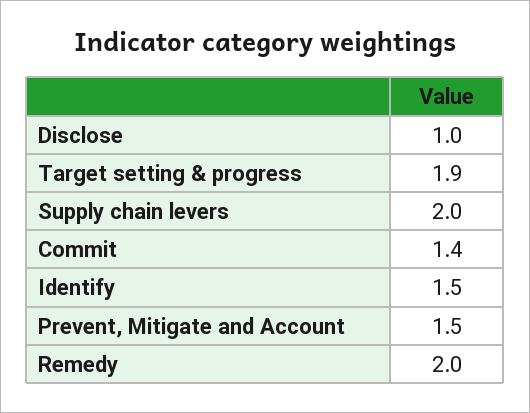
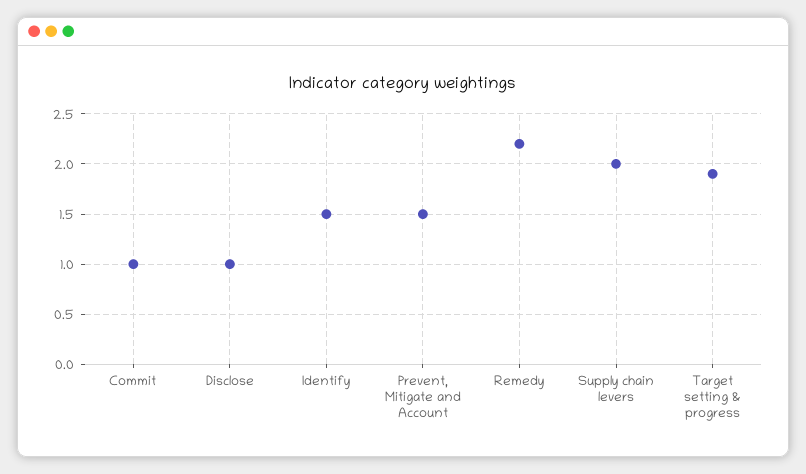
  {
    "Disclose": 1,
    "Target setting & progress": 1.9,
    "Supply chain levers": 2,
-   "Commit": 1.4,
+   "Commit": 1,
    "Identify": 1.5,
    "Prevent, Mitigate and Account": 1.5,
-   "Remedy": 2
+   "Remedy": 2.2
  }

